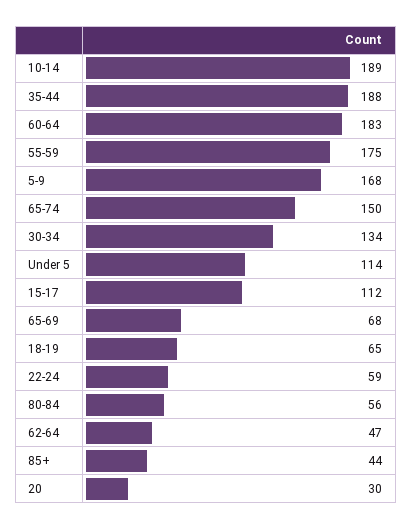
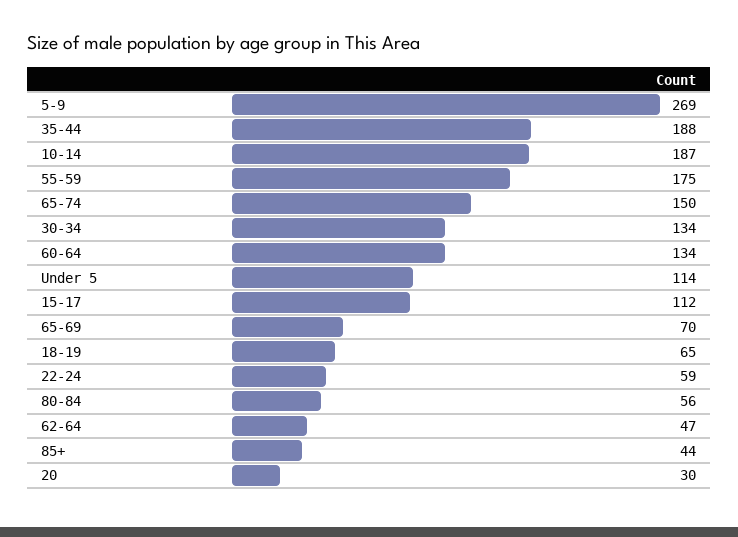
  {
-   "10-14": 189,
+   "10-14": 187,
    "35-44": 188,
-   "60-64": 183,
+   "60-64": 134,
    "55-59": 175,
-   "5-9": 168,
+   "5-9": 269,
    "65-74": 150,
    "30-34": 134,
    "Under 5": 114,
    "15-17": 112,
-   "65-69": 68,
+   "65-69": 70,
    "18-19": 65,
    "22-24": 59,
    "80-84": 56,
    "62-64": 47,
    "85+": 44,
    "20": 30
  }

